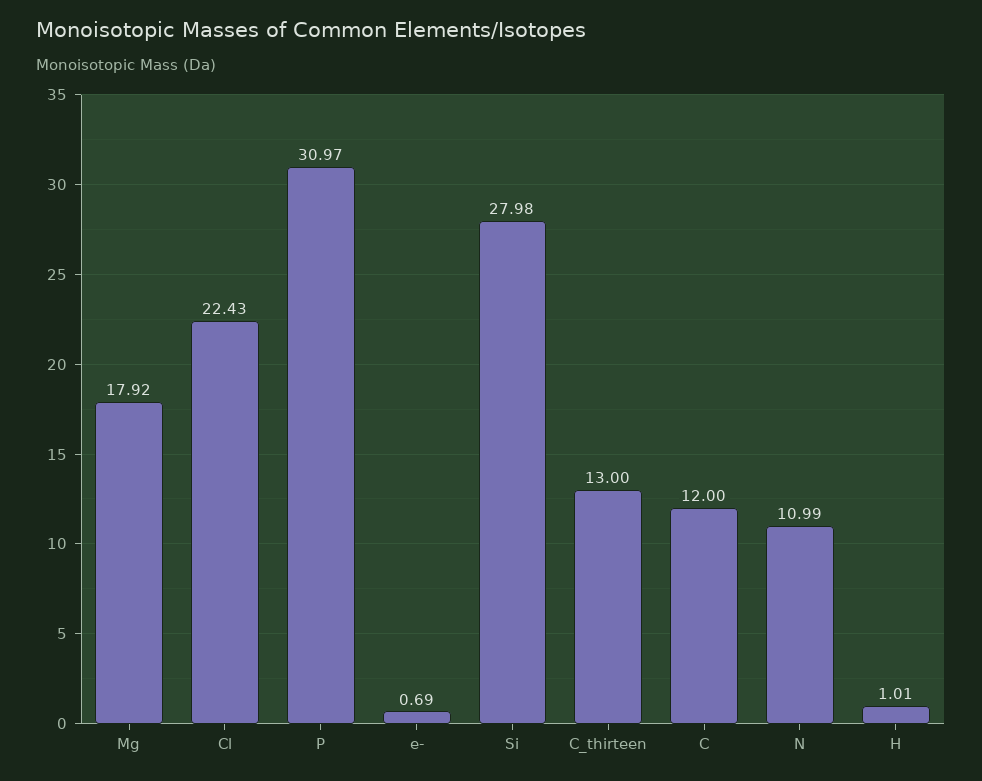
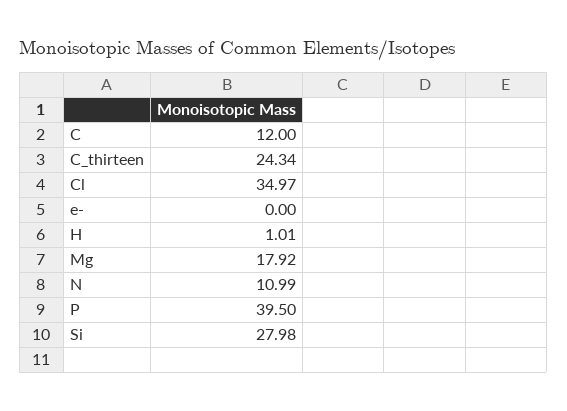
  {
    "Mg": 17.92,
-   "Cl": 22.43,
+   "Cl": 34.97,
-   "P": 30.97,
+   "P": 39.5,
-   "e-": 0.69,
+   "e-": 0,
    "Si": 27.98,
-   "C_thirteen": 13,
+   "C_thirteen": 24.34,
    "C": 12,
    "N": 10.99,
    "H": 1.01
  }

